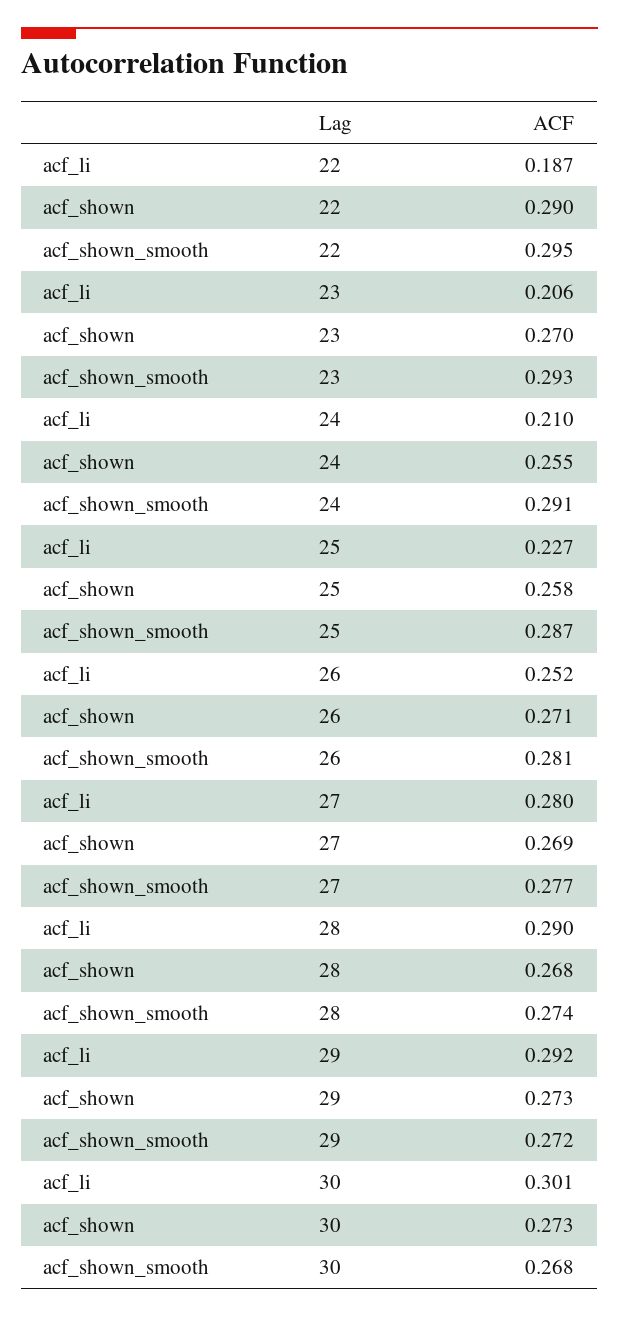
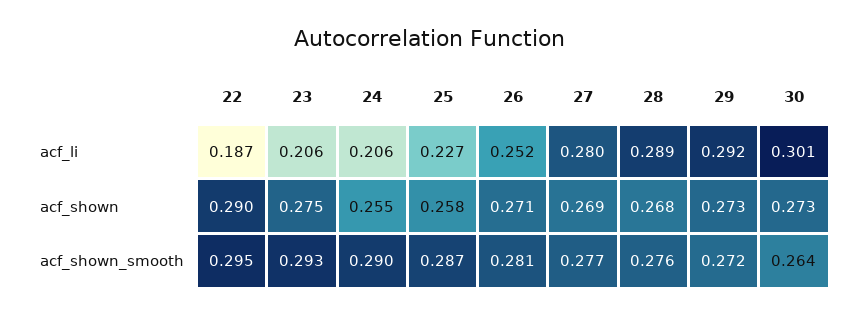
  {
    "acf_li": {
      "22": 0.187,
      "23": 0.206,
-     "24": 0.21,
+     "24": 0.206,
      "25": 0.227,
      "26": 0.252,
      "27": 0.28,
-     "28": 0.29,
+     "28": 0.289,
      "29": 0.292,
      "30": 0.301
    },
    "acf_shown": {
      "22": 0.29,
-     "23": 0.27,
+     "23": 0.275,
      "24": 0.255,
      "25": 0.258,
      "26": 0.271,
      "27": 0.269,
      "28": 0.268,
      "29": 0.273,
      "30": 0.273
    },
    "acf_shown_smooth": {
      "22": 0.295,
      "23": 0.293,
-     "24": 0.291,
+     "24": 0.29,
      "25": 0.287,
      "26": 0.281,
      "27": 0.277,
-     "28": 0.274,
+     "28": 0.276,
      "29": 0.272,
-     "30": 0.268
+     "30": 0.264
    }
  }

